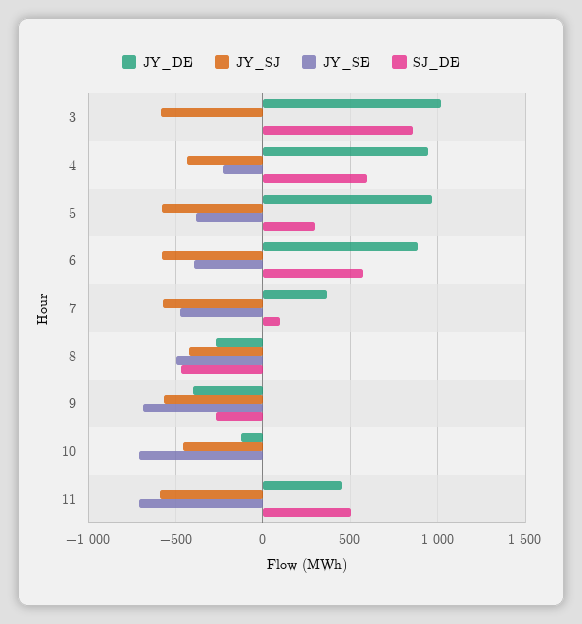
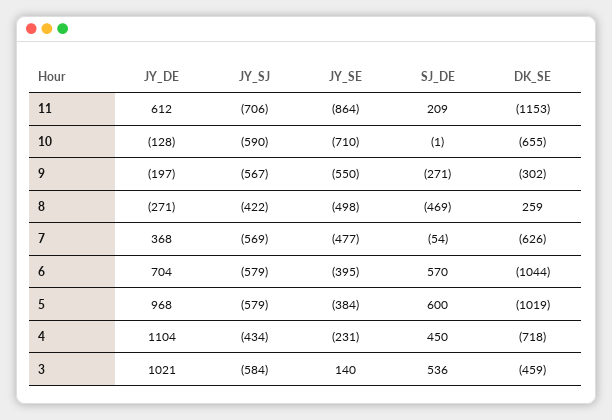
  {
    "JY_DE": {
      "3": 1021,
-     "4": 950,
+     "4": 1104,
      "5": 968,
-     "6": 900,
+     "6": 704,
      "7": 368,
      "8": -271,
-     "9": -400,
+     "9": -197,
      "10": -128,
-     "11": 450
+     "11": 612
    },
    "JY_SJ": {
      "3": -584,
      "4": -434,
      "5": -579,
      "6": -579,
      "7": -569,
      "8": -422,
      "9": -567,
-     "10": -450,
+     "10": -590,
-     "11": -600
+     "11": -706
    },
    "JY_SE": {
-     "3": 0,
+     "3": 140,
      "4": -231,
      "5": -384,
      "6": -395,
      "7": -477,
      "8": -498,
-     "9": -700,
+     "9": -550,
      "10": -710,
-     "11": -700
+     "11": -864
    },
    "SJ_DE": {
-     "3": 850,
+     "3": 536,
-     "4": 600,
+     "4": 450,
-     "5": 300,
+     "5": 600,
      "6": 570,
-     "7": 100,
+     "7": -54,
      "8": -469,
      "9": -271,
      "10": -1,
-     "11": 500
+     "11": 209
-   }
+   },
+   "DK_SE": {
+     "11": -1153,
+     "10": -655,
+     "9": -302,
+     "8": 259,
+     "7": -626,
+     "6": -1044,
+     "5": -1019,
+     "4": -718,
+     "3": -459
+   }
  }

